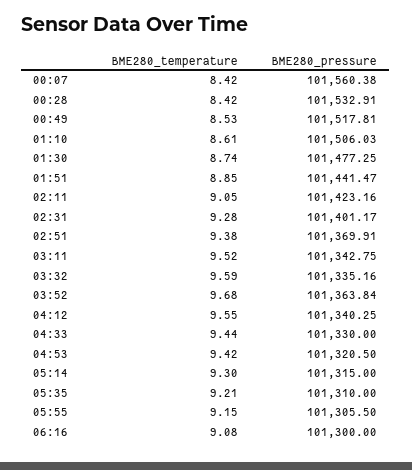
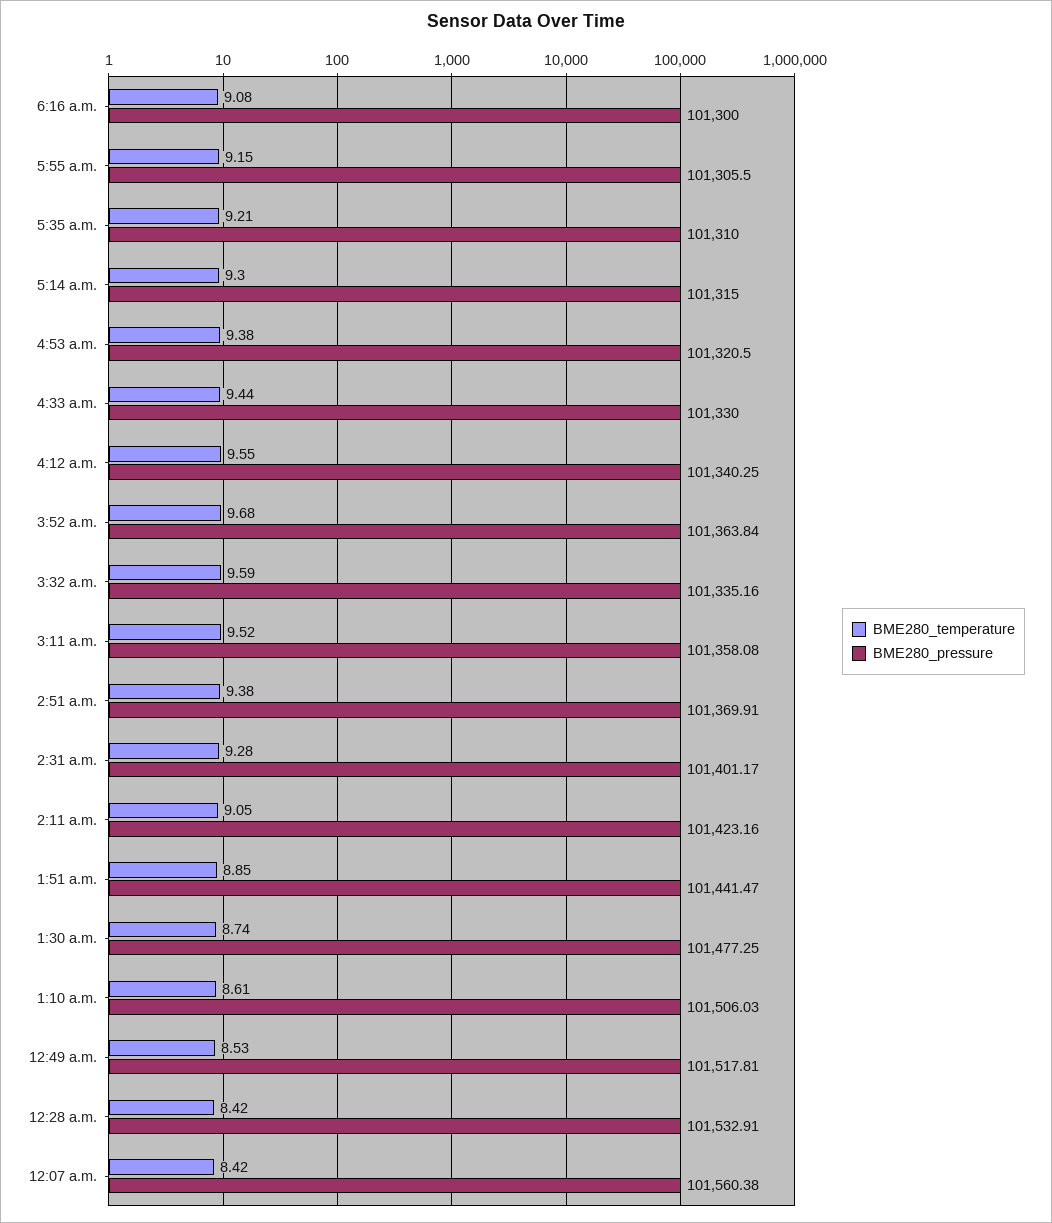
  {
    "BME280_temperature": {
      "00:07": 8.42,
      "00:28": 8.42,
      "00:49": 8.53,
      "01:10": 8.61,
      "01:30": 8.74,
      "01:51": 8.85,
      "02:11": 9.05,
      "02:31": 9.28,
      "02:51": 9.38,
      "03:11": 9.52,
      "03:32": 9.59,
      "03:52": 9.68,
      "04:12": 9.55,
      "04:33": 9.44,
-     "04:53": 9.42,
+     "04:53": 9.38,
      "05:14": 9.3,
      "05:35": 9.21,
      "05:55": 9.15,
      "06:16": 9.08
    },
    "BME280_pressure": {
      "00:07": 101560.38,
      "00:28": 101532.91,
      "00:49": 101517.81,
      "01:10": 101506.03,
      "01:30": 101477.25,
      "01:51": 101441.47,
      "02:11": 101423.16,
      "02:31": 101401.17,
      "02:51": 101369.91,
-     "03:11": 101342.75,
+     "03:11": 101358.08,
      "03:32": 101335.16,
      "03:52": 101363.84,
      "04:12": 101340.25,
      "04:33": 101330,
      "04:53": 101320.5,
      "05:14": 101315,
      "05:35": 101310,
      "05:55": 101305.5,
      "06:16": 101300
    }
  }

